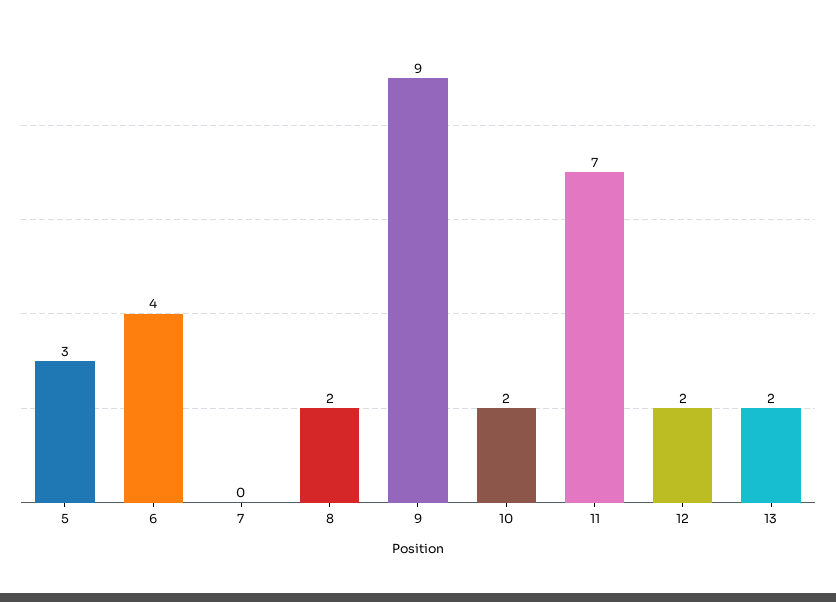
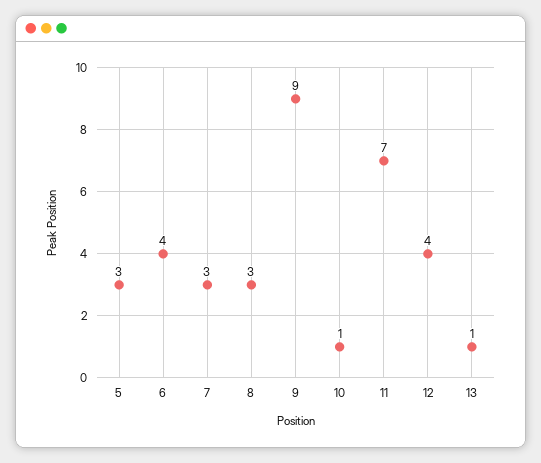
  {
    "5": 3,
    "6": 4,
-   "7": 0,
+   "7": 3,
-   "8": 2,
+   "8": 3,
    "9": 9,
-   "10": 2,
+   "10": 1,
    "11": 7,
-   "12": 2,
+   "12": 4,
-   "13": 2
+   "13": 1
  }

